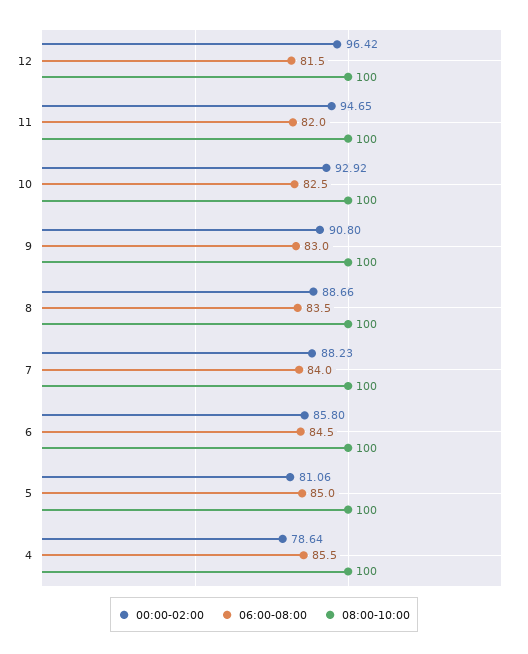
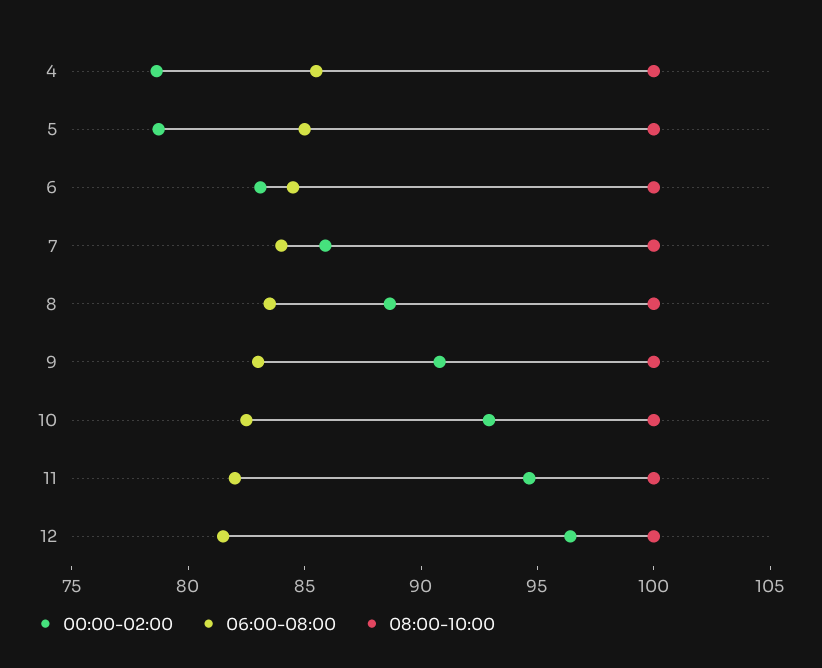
  {
    "00:00-02:00": {
      "12": 96.42,
      "11": 94.65,
      "10": 92.92,
      "9": 90.8,
      "8": 88.66,
-     "7": 88.23,
+     "7": 86,
-     "6": 85.8,
+     "6": 83,
-     "5": 81.06,
+     "5": 79,
      "4": 78.64
    },
    "06:00-08:00": {
      "12": 81.5,
      "11": 82,
      "10": 82.5,
      "9": 83,
      "8": 83.5,
      "7": 84,
      "6": 84.5,
      "5": 85,
      "4": 85.5
    },
    "08:00-10:00": {
      "12": 100,
      "11": 100,
      "10": 100,
      "9": 100,
      "8": 100,
      "7": 100,
      "6": 100,
      "5": 100,
      "4": 100
    }
  }

